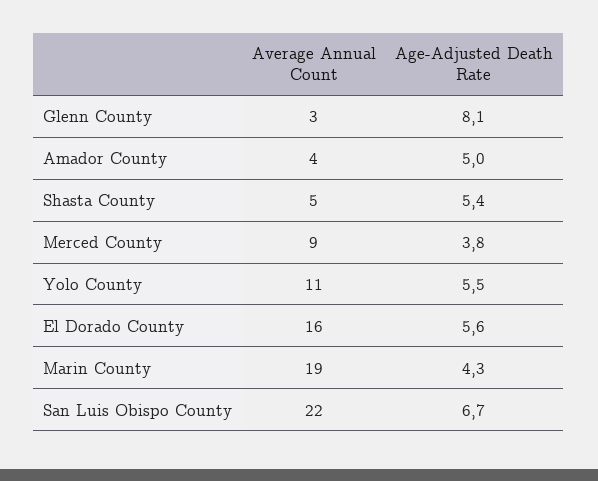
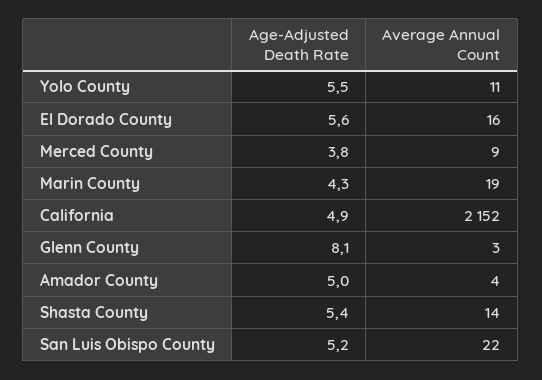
  {
    "Average Annual Count": {
      "Glenn County": 3,
      "Amador County": 4,
-     "Shasta County": 5,
+     "Shasta County": 14,
      "Merced County": 9,
      "Yolo County": 11,
      "El Dorado County": 16,
      "Marin County": 19,
-     "San Luis Obispo County": 22
+     "San Luis Obispo County": 22,
+     "California": 2152
    },
    "Age-Adjusted Death Rate": {
      "Glenn County": 8.1,
      "Amador County": 5,
      "Shasta County": 5.4,
      "Merced County": 3.8,
      "Yolo County": 5.5,
      "El Dorado County": 5.6,
      "Marin County": 4.3,
-     "San Luis Obispo County": 6.7
+     "San Luis Obispo County": 5.2,
+     "California": 4.9
    }
  }

